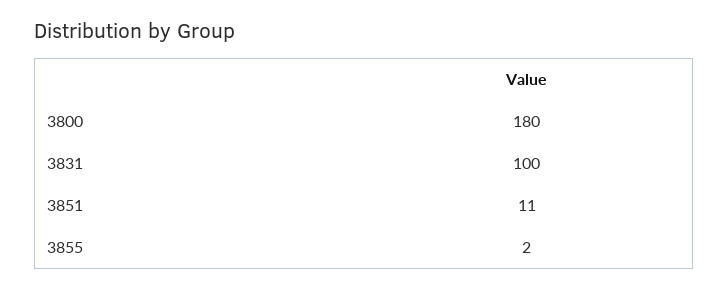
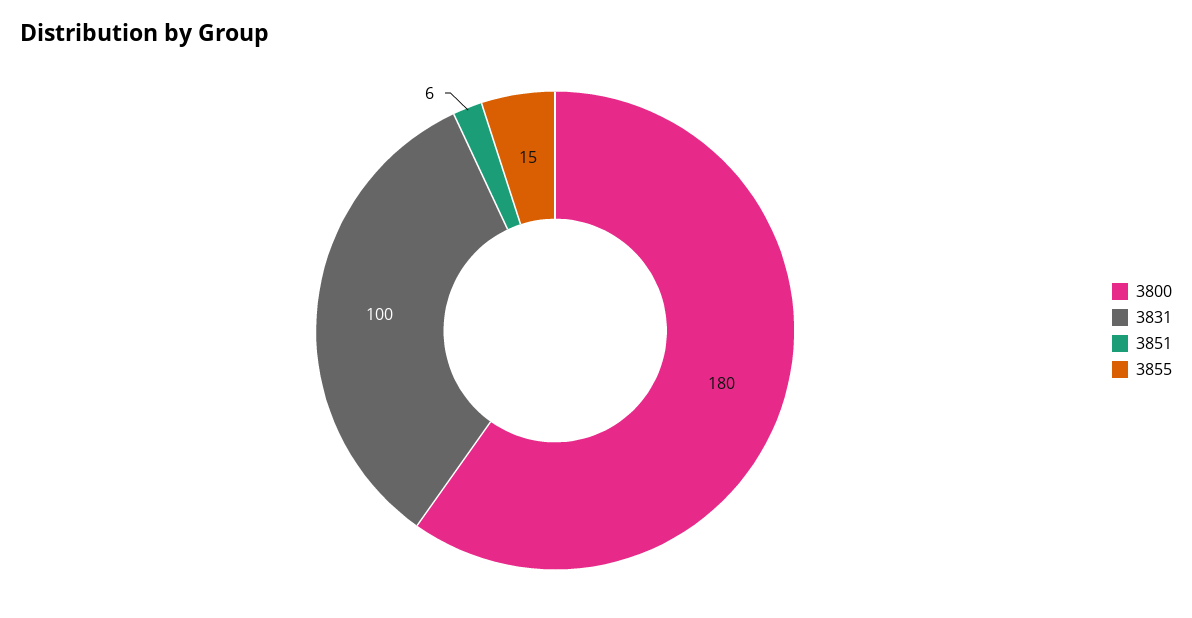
  {
    "3800": 180,
    "3831": 100,
-   "3851": 11,
+   "3851": 6,
-   "3855": 2
+   "3855": 15
  }

